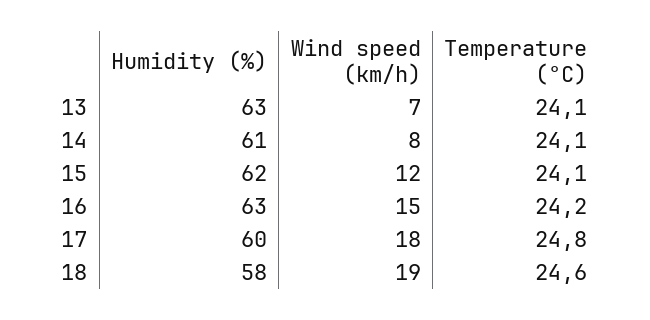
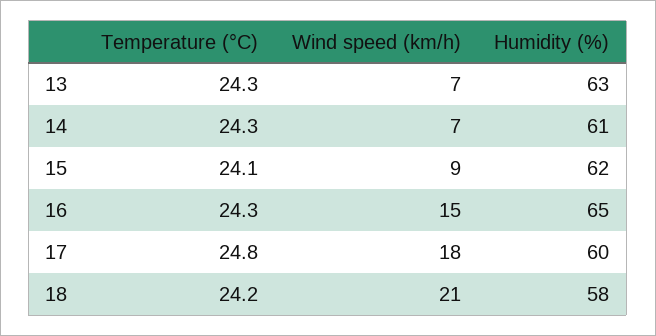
  {
    "Humidity (%)": {
      "13": 63,
      "14": 61,
      "15": 62,
-     "16": 63,
+     "16": 65,
      "17": 60,
      "18": 58
    },
    "Wind speed (km/h)": {
      "13": 7,
-     "14": 8,
+     "14": 7,
-     "15": 12,
+     "15": 9,
      "16": 15,
      "17": 18,
-     "18": 19
+     "18": 21
    },
    "Temperature (°C)": {
-     "13": 24.1,
+     "13": 24.3,
-     "14": 24.1,
+     "14": 24.3,
      "15": 24.1,
-     "16": 24.2,
+     "16": 24.3,
      "17": 24.8,
-     "18": 24.6
+     "18": 24.2
    }
  }

